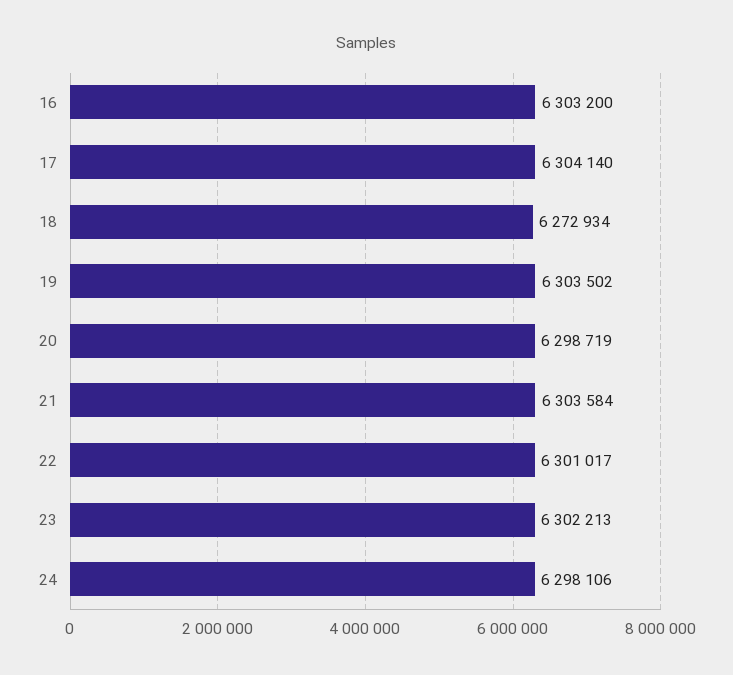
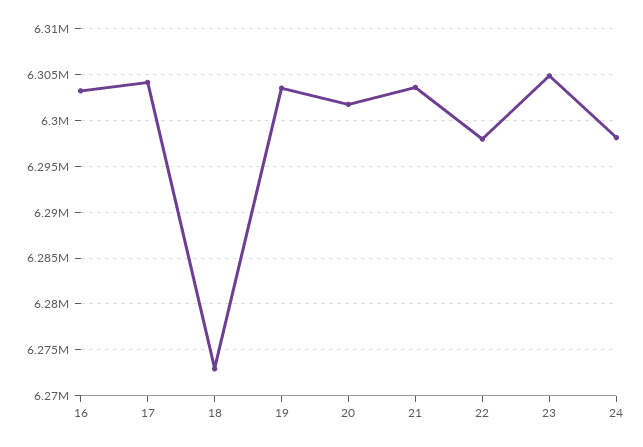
  {
    "16": 6303200,
    "17": 6304140,
    "18": 6272934,
    "19": 6303502,
-   "20": 6298719,
+   "20": 6302000,
    "21": 6303584,
-   "22": 6301017,
+   "22": 6298000,
-   "23": 6302213,
+   "23": 6305000,
    "24": 6298106
  }

